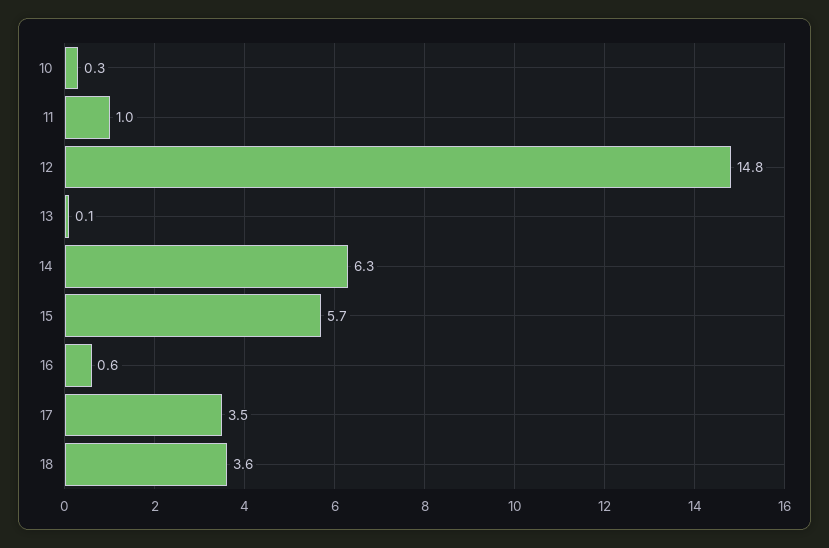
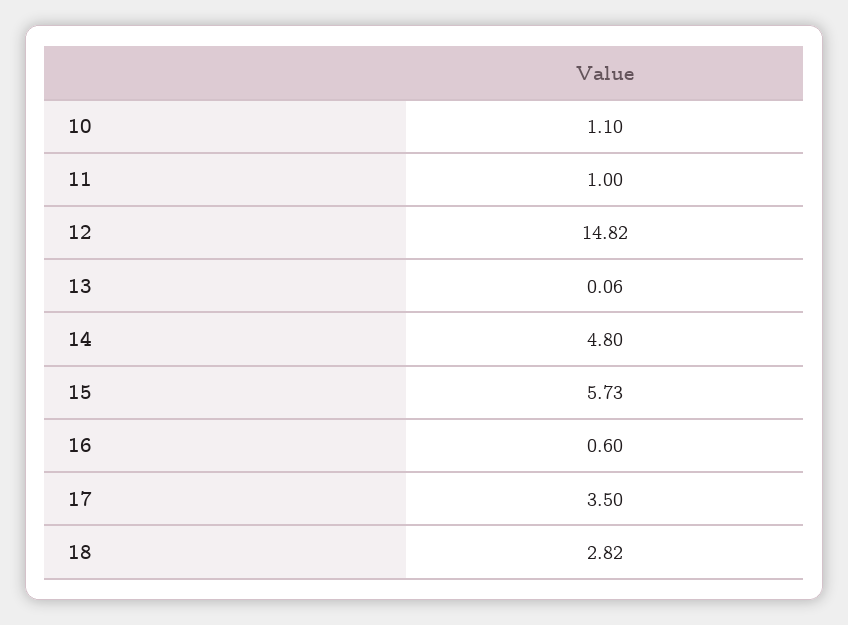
  {
-   "10": 0.3,
+   "10": 1.1,
    "11": 1,
    "12": 14.82,
    "13": 0.06,
-   "14": 6.3,
+   "14": 4.8,
    "15": 5.73,
    "16": 0.6,
    "17": 3.5,
-   "18": 3.6
+   "18": 2.82
  }

